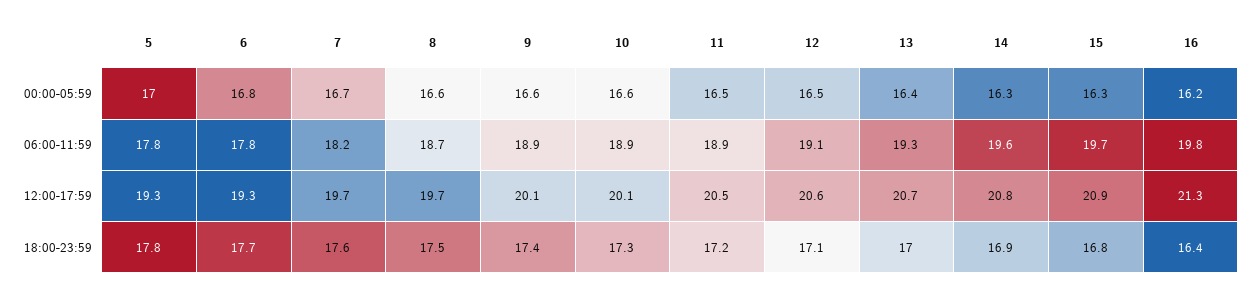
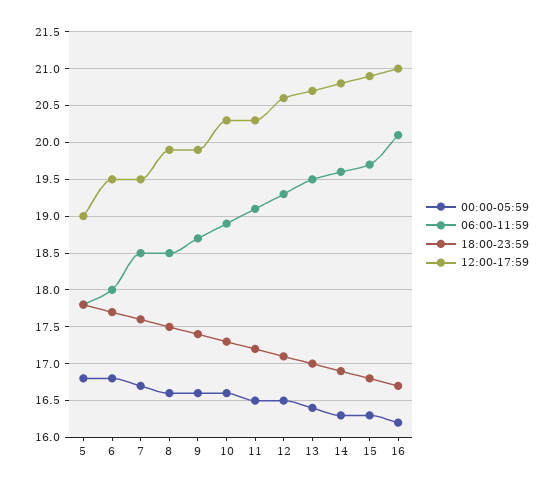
  {
    "00:00-05:59": {
-     "5": 17,
+     "5": 16.8,
      "6": 16.8,
      "7": 16.7,
      "8": 16.6,
      "9": 16.6,
      "10": 16.6,
      "11": 16.5,
      "12": 16.5,
      "13": 16.4,
      "14": 16.3,
      "15": 16.3,
      "16": 16.2
    },
    "06:00-11:59": {
      "5": 17.8,
-     "6": 17.8,
+     "6": 18,
-     "7": 18.2,
+     "7": 18.5,
-     "8": 18.7,
+     "8": 18.5,
-     "9": 18.9,
+     "9": 18.7,
      "10": 18.9,
-     "11": 18.9,
+     "11": 19.1,
-     "12": 19.1,
+     "12": 19.3,
-     "13": 19.3,
+     "13": 19.5,
      "14": 19.6,
      "15": 19.7,
-     "16": 19.8
+     "16": 20.1
    },
    "12:00-17:59": {
-     "5": 19.3,
+     "5": 19,
-     "6": 19.3,
+     "6": 19.5,
-     "7": 19.7,
+     "7": 19.5,
-     "8": 19.7,
+     "8": 19.9,
-     "9": 20.1,
+     "9": 19.9,
-     "10": 20.1,
+     "10": 20.3,
-     "11": 20.5,
+     "11": 20.3,
      "12": 20.6,
      "13": 20.7,
      "14": 20.8,
      "15": 20.9,
-     "16": 21.3
+     "16": 21
    },
    "18:00-23:59": {
      "5": 17.8,
      "6": 17.7,
      "7": 17.6,
      "8": 17.5,
      "9": 17.4,
      "10": 17.3,
      "11": 17.2,
      "12": 17.1,
      "13": 17,
      "14": 16.9,
      "15": 16.8,
-     "16": 16.4
+     "16": 16.7
    }
  }

